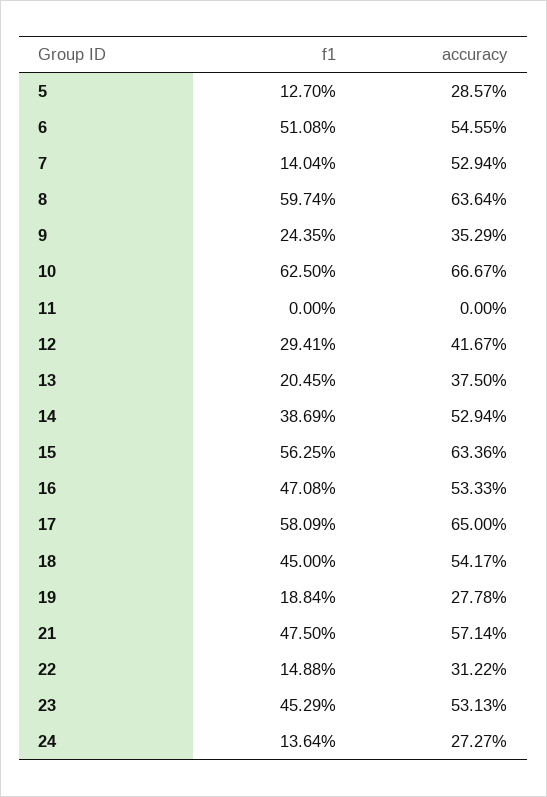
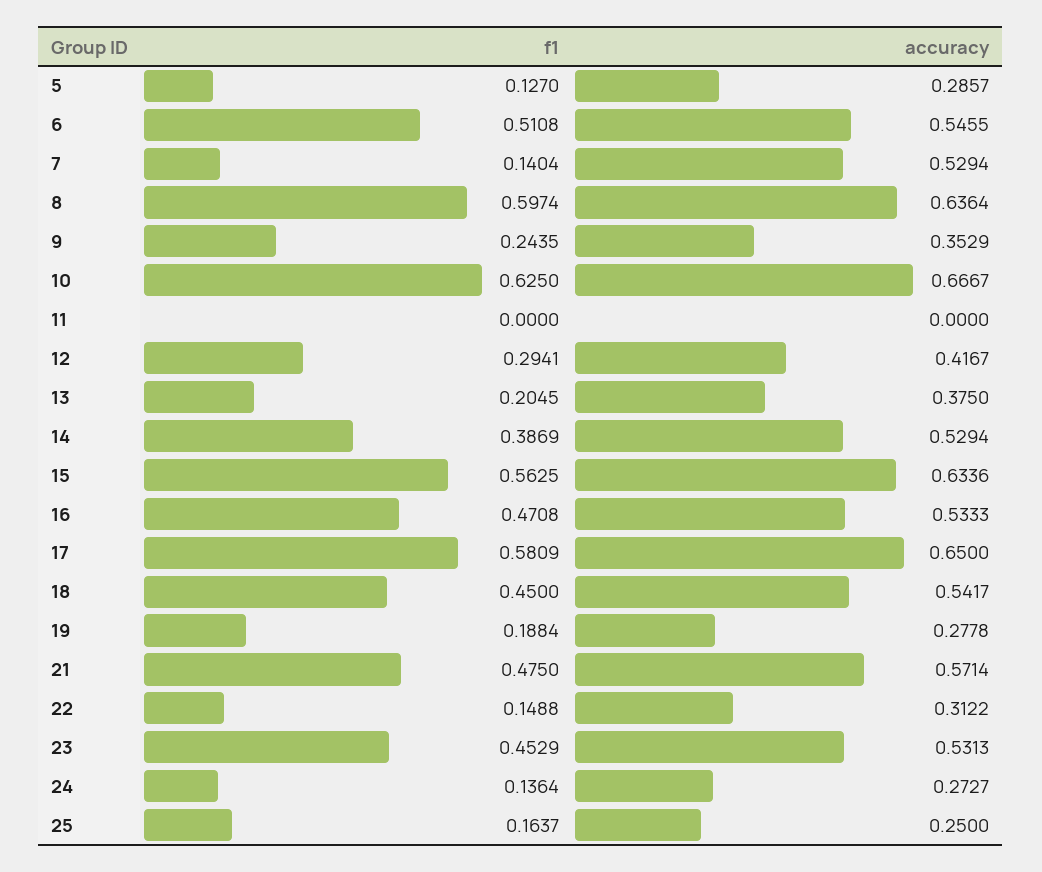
  {
    "f1": {
      "5": 0.127,
      "6": 0.5108,
      "7": 0.1404,
      "8": 0.5974,
      "9": 0.2435,
      "10": 0.625,
      "11": 0,
      "12": 0.2941,
      "13": 0.2045,
      "14": 0.3869,
      "15": 0.5625,
      "16": 0.4708,
      "17": 0.5809,
      "18": 0.45,
      "19": 0.1884,
      "21": 0.475,
      "22": 0.1488,
      "23": 0.4529,
-     "24": 0.1364
+     "24": 0.1364,
+     "25": 0.1637
    },
    "accuracy": {
      "5": 0.2857,
      "6": 0.5455,
      "7": 0.5294,
      "8": 0.6364,
      "9": 0.3529,
      "10": 0.6667,
      "11": 0,
      "12": 0.4167,
      "13": 0.375,
      "14": 0.5294,
      "15": 0.6336,
      "16": 0.5333,
      "17": 0.65,
      "18": 0.5417,
      "19": 0.2778,
      "21": 0.5714,
      "22": 0.3122,
      "23": 0.5313,
-     "24": 0.2727
+     "24": 0.2727,
+     "25": 0.25
    }
  }

